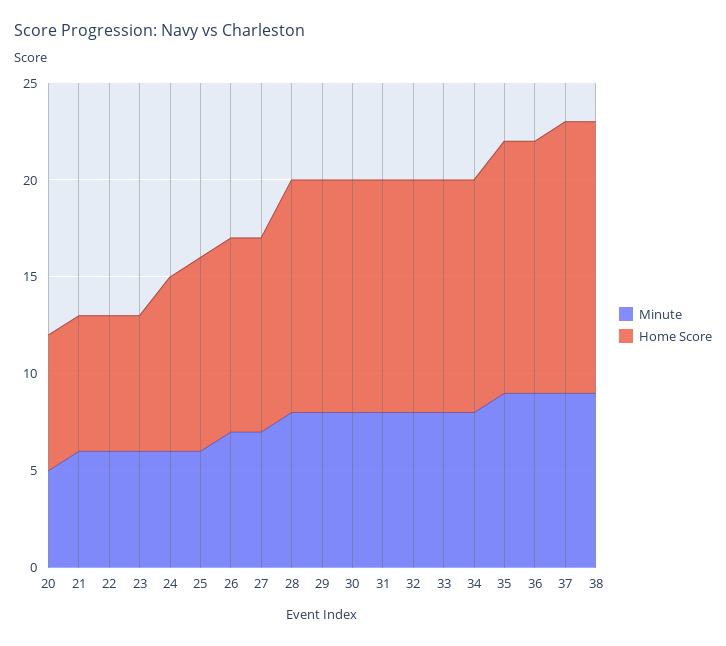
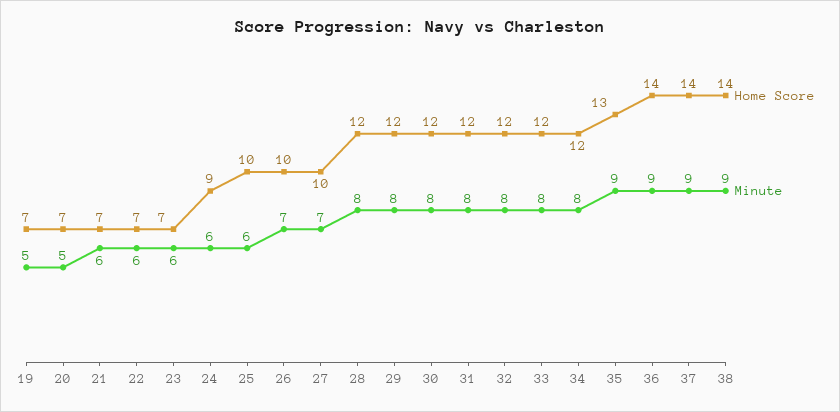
  {
    "Minute": {
      "20": 5,
      "21": 6,
      "22": 6,
      "23": 6,
      "24": 6,
      "25": 6,
      "26": 7,
      "27": 7,
      "28": 8,
      "29": 8,
      "30": 8,
      "31": 8,
      "32": 8,
      "33": 8,
      "34": 8,
      "35": 9,
      "36": 9,
      "37": 9,
-     "38": 9
+     "38": 9,
+     "19": 5
    },
    "Home Score": {
      "20": 7,
      "21": 7,
      "22": 7,
      "23": 7,
      "24": 9,
      "25": 10,
      "26": 10,
      "27": 10,
      "28": 12,
      "29": 12,
      "30": 12,
      "31": 12,
      "32": 12,
      "33": 12,
      "34": 12,
      "35": 13,
-     "36": 13,
+     "36": 14,
      "37": 14,
-     "38": 14
+     "38": 14,
+     "19": 7
    }
  }

